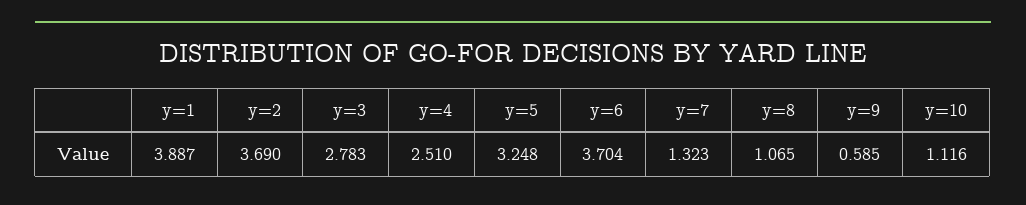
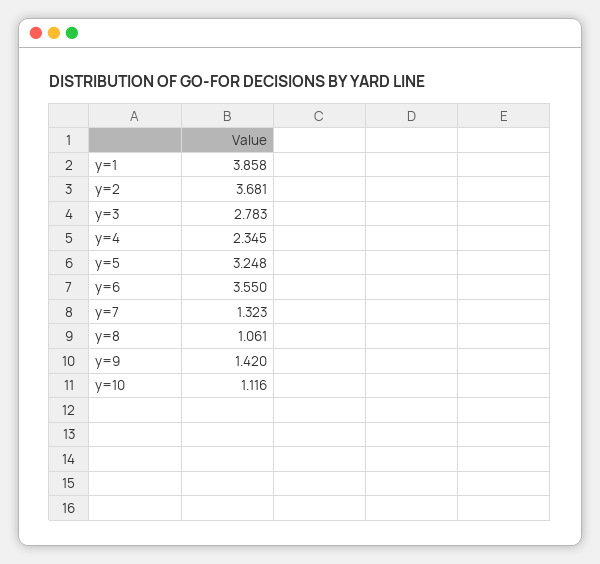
  {
-   "y=1": 3.887,
+   "y=1": 3.858,
-   "y=2": 3.69,
+   "y=2": 3.681,
    "y=3": 2.783,
-   "y=4": 2.51,
+   "y=4": 2.345,
    "y=5": 3.248,
-   "y=6": 3.704,
+   "y=6": 3.55,
    "y=7": 1.323,
-   "y=8": 1.065,
+   "y=8": 1.061,
-   "y=9": 0.585,
+   "y=9": 1.42,
    "y=10": 1.116
  }

